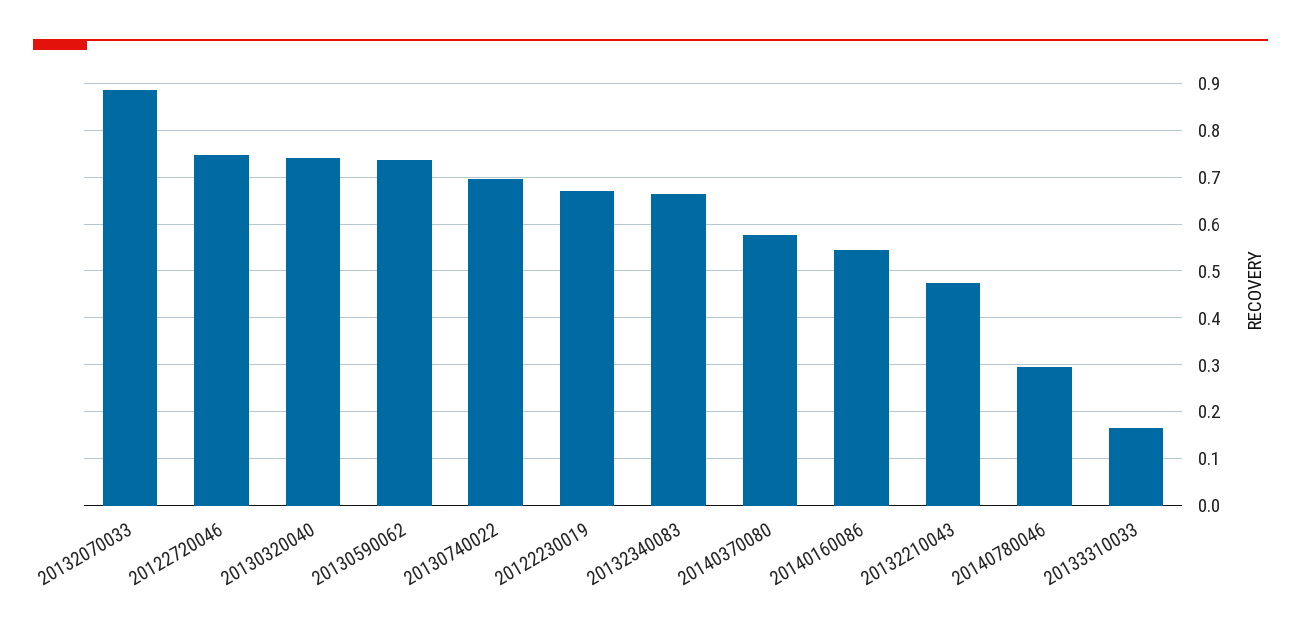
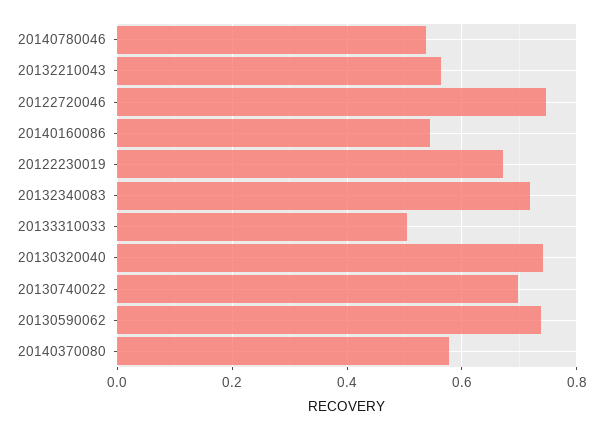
  {
-   "20132070033": 0.88,
    "20122720046": 0.74,
    "20130320040": 0.74,
    "20130590062": 0.74,
    "20130740022": 0.7,
    "20122230019": 0.68,
-   "20132340083": 0.66,
+   "20132340083": 0.72,
    "20140370080": 0.58,
    "20140160086": 0.54,
-   "20132210043": 0.48,
+   "20132210043": 0.56,
-   "20140780046": 0.3,
+   "20140780046": 0.54,
-   "20133310033": 0.16
+   "20133310033": 0.5
  }

